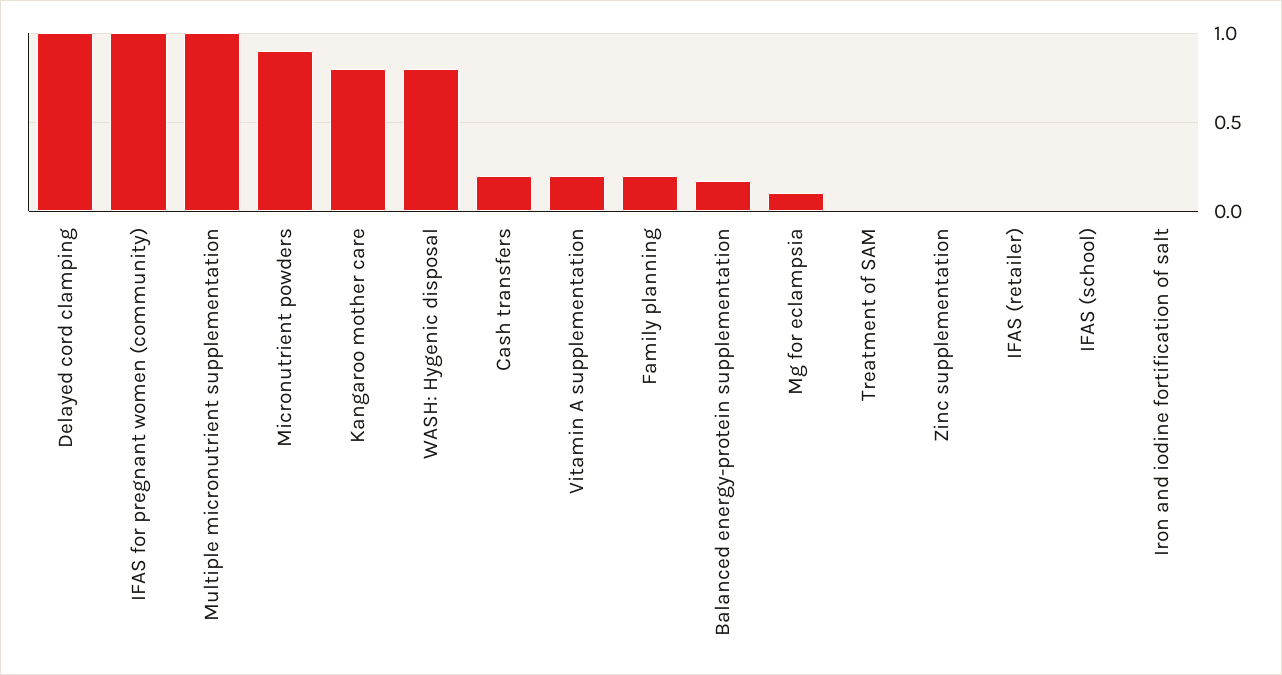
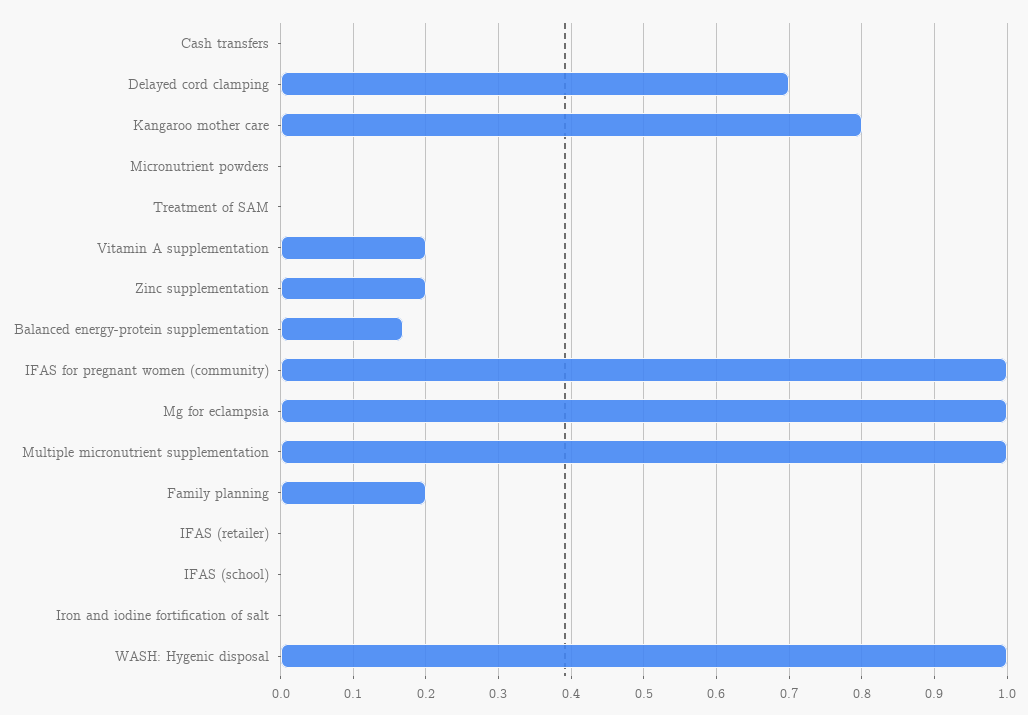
  {
-   "Delayed cord clamping": 1,
+   "Delayed cord clamping": 0.7,
    "IFAS for pregnant women (community)": 1,
    "Multiple micronutrient supplementation": 1,
-   "Micronutrient powders": 0.9,
+   "Micronutrient powders": 0,
    "Kangaroo mother care": 0.8,
-   "WASH: Hygenic disposal": 0.8,
+   "WASH: Hygenic disposal": 1,
-   "Cash transfers": 0.2,
+   "Cash transfers": 0,
    "Vitamin A supplementation": 0.2,
    "Family planning": 0.2,
    "Balanced energy-protein supplementation": 0.17,
-   "Mg for eclampsia": 0.1,
+   "Mg for eclampsia": 1,
    "Treatment of SAM": 0,
-   "Zinc supplementation": 0,
+   "Zinc supplementation": 0.2,
    "IFAS (retailer)": 0,
    "IFAS (school)": 0,
    "Iron and iodine fortification of salt": 0
  }

